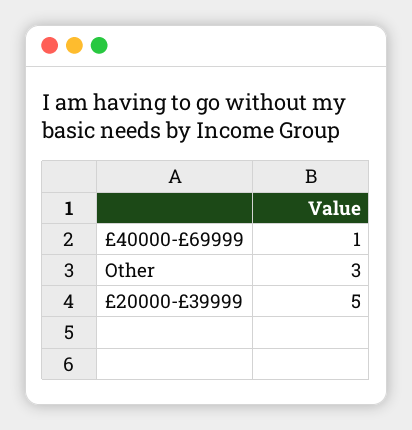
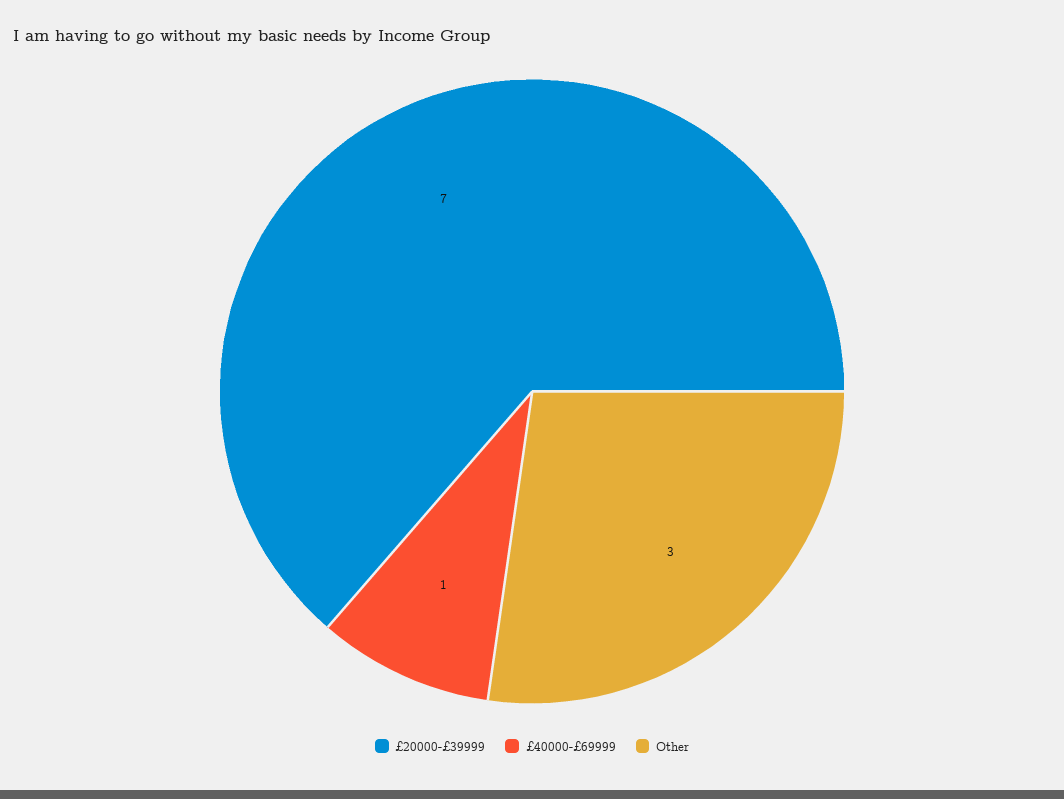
  {
    "£40000-£69999": 1,
    "Other": 3,
-   "£20000-£39999": 5
+   "£20000-£39999": 7
  }

